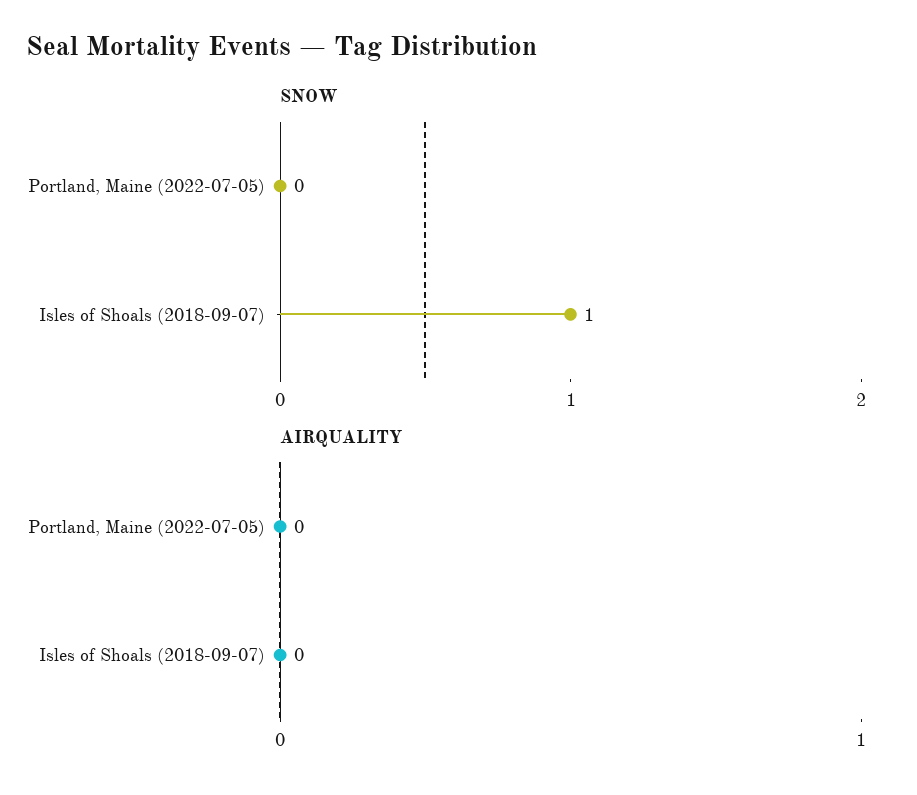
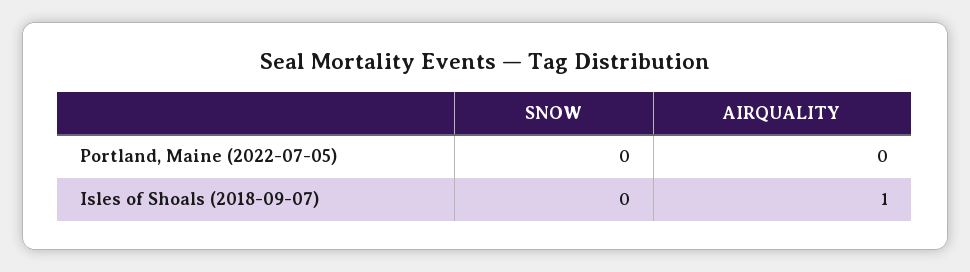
  {
    "SNOW": {
      "Portland, Maine (2022-07-05)": 0,
-     "Isles of Shoals (2018-09-07)": 1
+     "Isles of Shoals (2018-09-07)": 0
    },
    "AIRQUALITY": {
      "Portland, Maine (2022-07-05)": 0,
-     "Isles of Shoals (2018-09-07)": 0
+     "Isles of Shoals (2018-09-07)": 1
    }
  }

